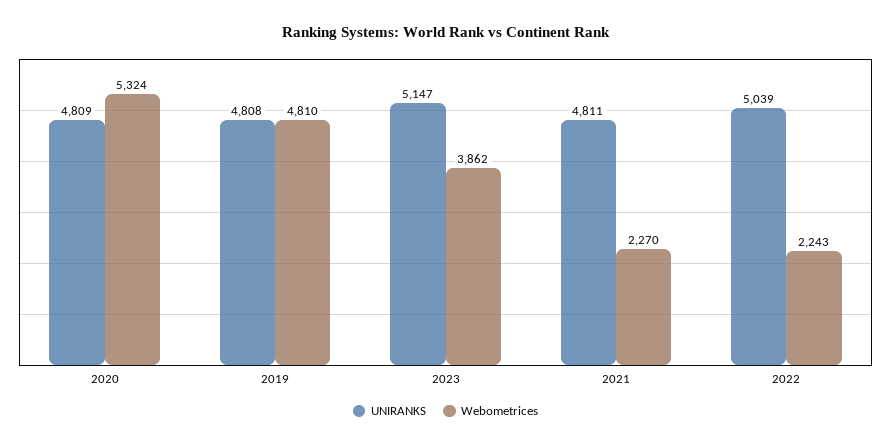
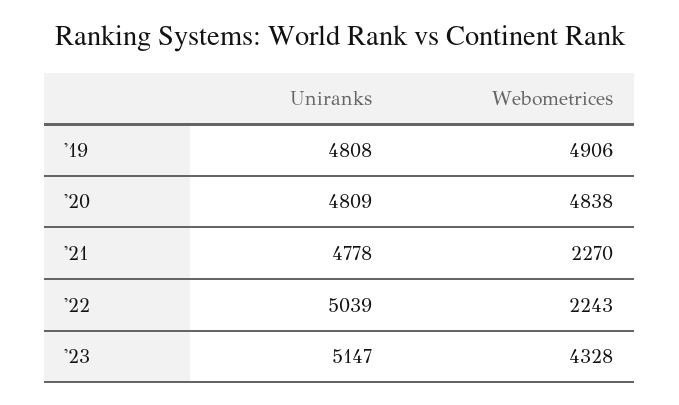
  {
    "UNIRANKS": {
      "2020": 4809,
      "2019": 4808,
      "2023": 5147,
-     "2021": 4811,
+     "2021": 4778,
      "2022": 5039
    },
    "Webometrices": {
-     "2020": 5324,
+     "2020": 4838,
-     "2019": 4810,
+     "2019": 4906,
-     "2023": 3862,
+     "2023": 4328,
      "2021": 2270,
      "2022": 2243
    }
  }

